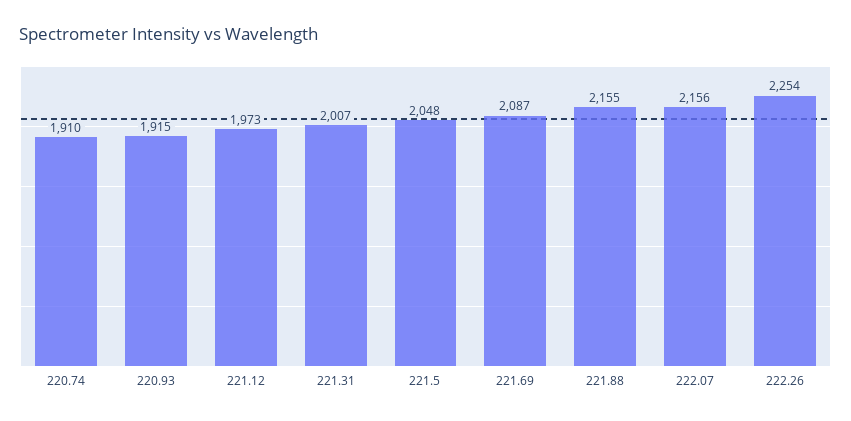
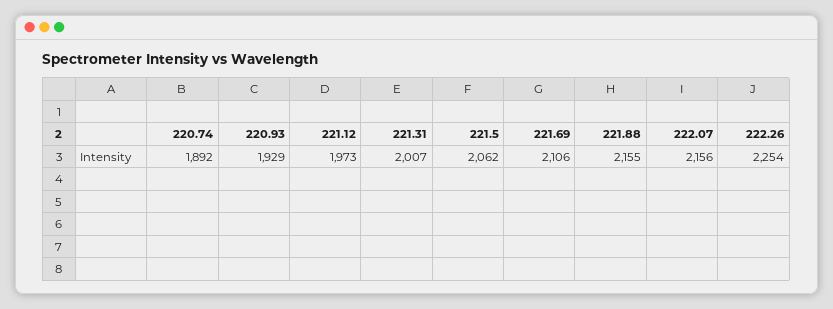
  {
-   "220.74": 1910,
+   "220.74": 1892,
-   "220.93": 1915,
+   "220.93": 1929,
    "221.12": 1973,
    "221.31": 2007,
-   "221.5": 2048,
+   "221.5": 2062,
-   "221.69": 2087,
+   "221.69": 2106,
    "221.88": 2155,
    "222.07": 2156,
    "222.26": 2254
  }

